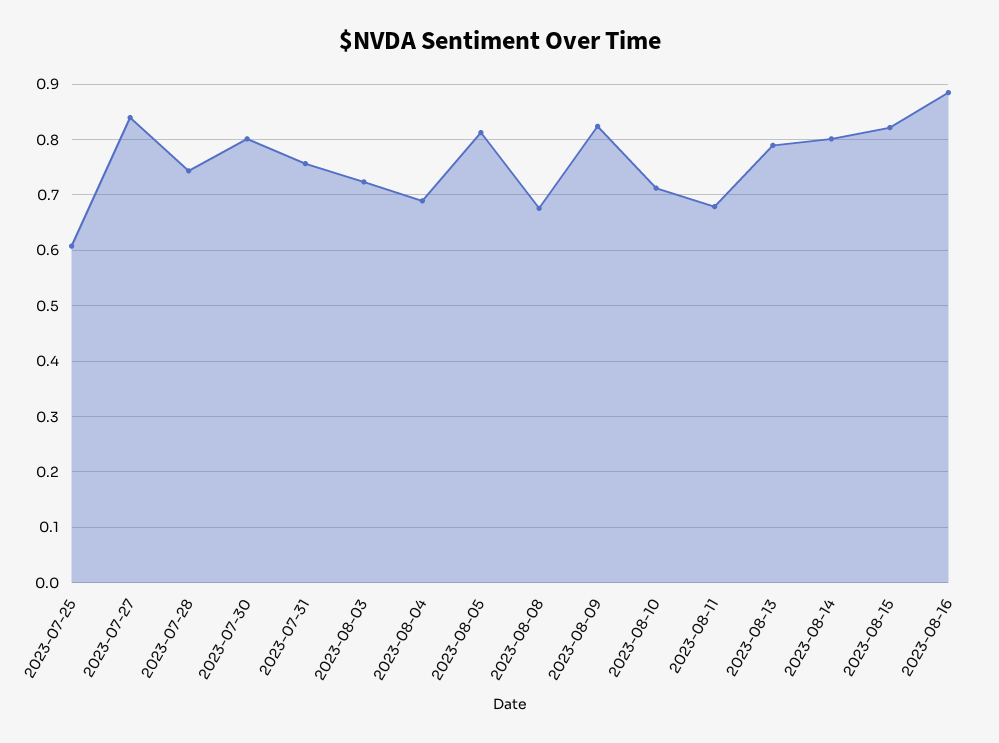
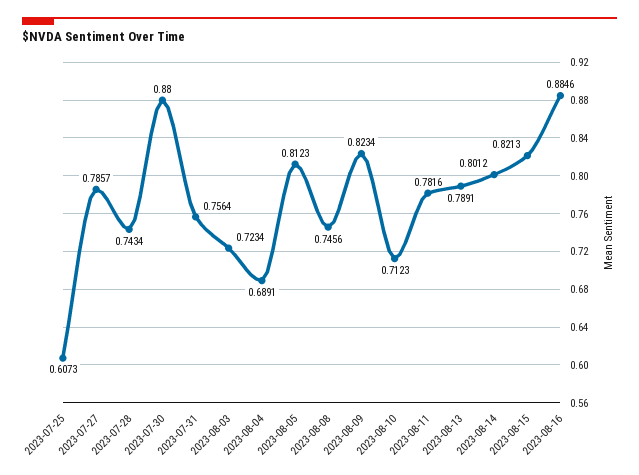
  {
    "2023-07-25": 0.6073,
-   "2023-07-27": 0.84,
+   "2023-07-27": 0.7857,
    "2023-07-28": 0.7434,
-   "2023-07-30": 0.8,
+   "2023-07-30": 0.88,
    "2023-07-31": 0.7564,
    "2023-08-03": 0.7234,
    "2023-08-04": 0.6891,
    "2023-08-05": 0.8123,
-   "2023-08-08": 0.68,
+   "2023-08-08": 0.7456,
    "2023-08-09": 0.8234,
    "2023-08-10": 0.7123,
-   "2023-08-11": 0.68,
+   "2023-08-11": 0.7816,
    "2023-08-13": 0.7891,
    "2023-08-14": 0.8012,
    "2023-08-15": 0.8213,
    "2023-08-16": 0.8846
  }

